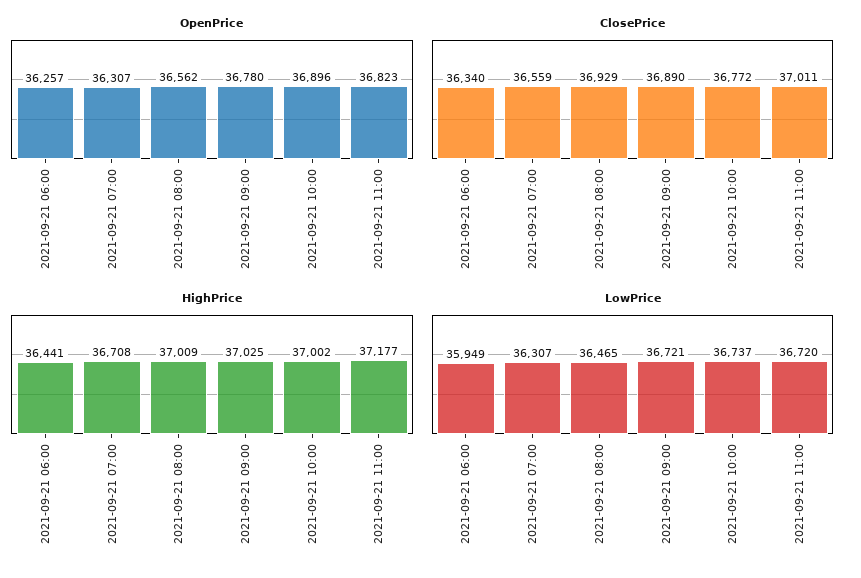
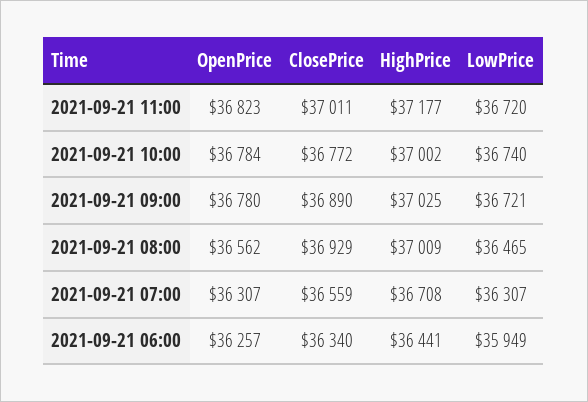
  {
    "OpenPrice": {
      "2021-09-21 06:00": 36257,
      "2021-09-21 07:00": 36307,
      "2021-09-21 08:00": 36562,
      "2021-09-21 09:00": 36780,
-     "2021-09-21 10:00": 36896,
+     "2021-09-21 10:00": 36784,
      "2021-09-21 11:00": 36823
    },
    "ClosePrice": {
      "2021-09-21 06:00": 36340,
      "2021-09-21 07:00": 36559,
      "2021-09-21 08:00": 36929,
      "2021-09-21 09:00": 36890,
      "2021-09-21 10:00": 36772,
      "2021-09-21 11:00": 37011
    },
    "HighPrice": {
      "2021-09-21 06:00": 36441,
      "2021-09-21 07:00": 36708,
      "2021-09-21 08:00": 37009,
      "2021-09-21 09:00": 37025,
      "2021-09-21 10:00": 37002,
      "2021-09-21 11:00": 37177
    },
    "LowPrice": {
      "2021-09-21 06:00": 35949,
      "2021-09-21 07:00": 36307,
      "2021-09-21 08:00": 36465,
      "2021-09-21 09:00": 36721,
-     "2021-09-21 10:00": 36737,
+     "2021-09-21 10:00": 36740,
      "2021-09-21 11:00": 36720
    }
  }

